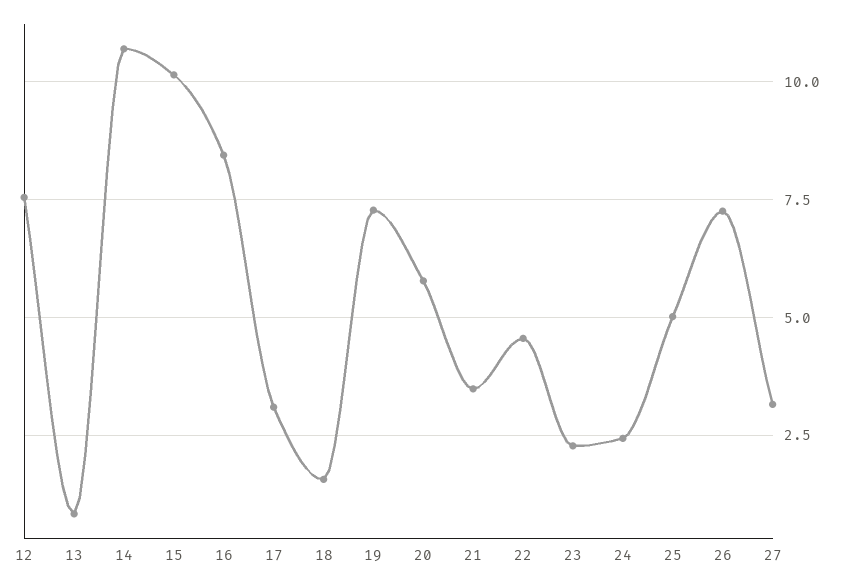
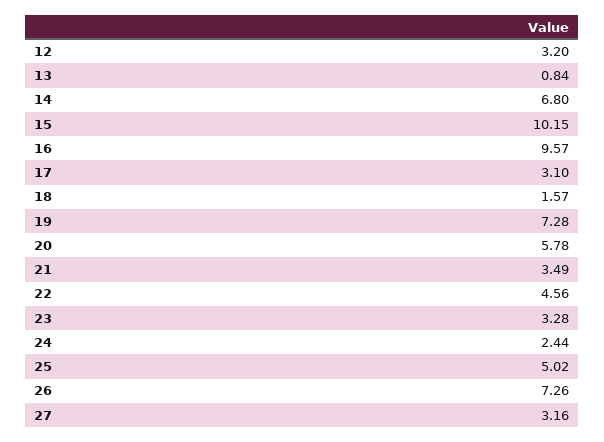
  {
-   "12": 7.5,
+   "12": 3.2,
    "13": 0.84,
-   "14": 10.75,
+   "14": 6.8,
    "15": 10.15,
-   "16": 8.5,
+   "16": 9.57,
    "17": 3.1,
    "18": 1.57,
    "19": 7.28,
    "20": 5.78,
    "21": 3.49,
    "22": 4.56,
-   "23": 2.25,
+   "23": 3.28,
    "24": 2.44,
    "25": 5.02,
    "26": 7.26,
    "27": 3.16
  }

